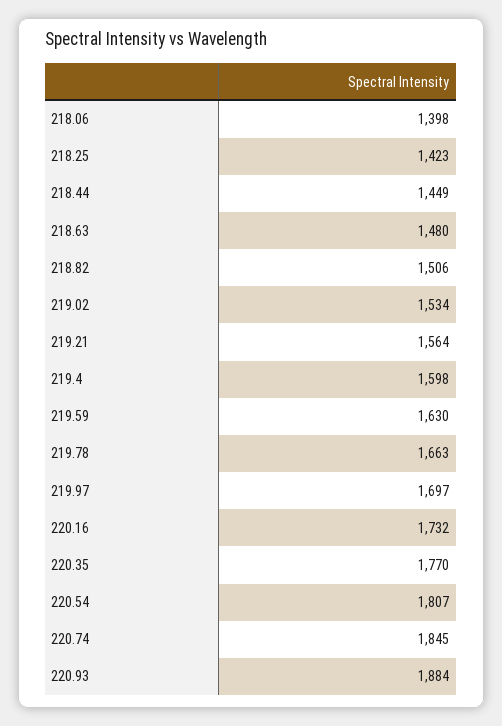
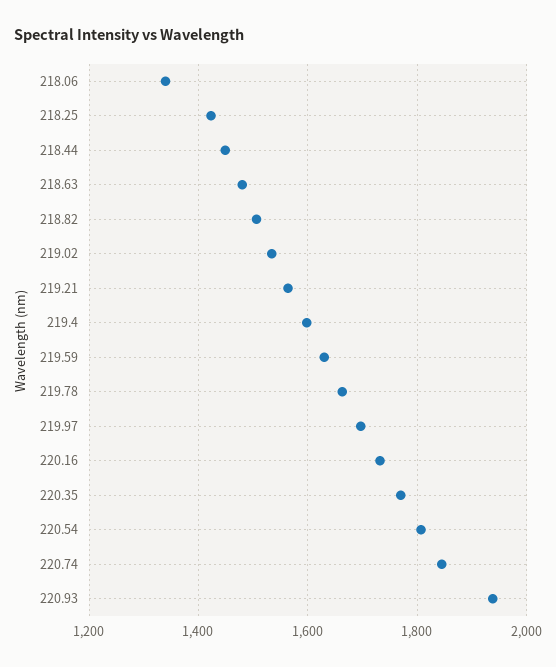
  {
-   "218.06": 1398,
+   "218.06": 1340,
    "218.25": 1423,
    "218.44": 1449,
    "218.63": 1480,
    "218.82": 1506,
    "219.02": 1534,
    "219.21": 1564,
    "219.4": 1598,
    "219.59": 1630,
    "219.78": 1663,
    "219.97": 1697,
    "220.16": 1732,
    "220.35": 1770,
    "220.54": 1807,
    "220.74": 1845,
-   "220.93": 1884
+   "220.93": 1940
  }

